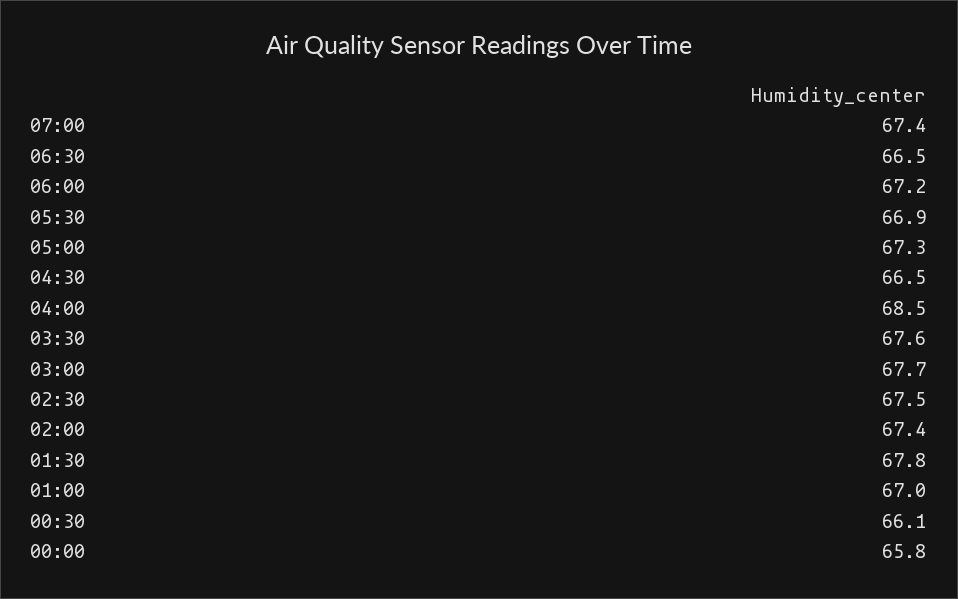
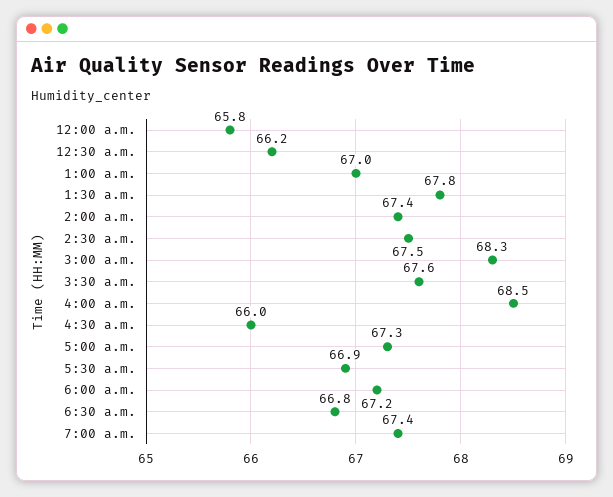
  {
    "07:00": 67.4,
-   "06:30": 66.5,
+   "06:30": 66.8,
    "06:00": 67.2,
    "05:30": 66.9,
    "05:00": 67.3,
-   "04:30": 66.5,
+   "04:30": 66,
    "04:00": 68.5,
    "03:30": 67.6,
-   "03:00": 67.7,
+   "03:00": 68.3,
    "02:30": 67.5,
    "02:00": 67.4,
    "01:30": 67.8,
    "01:00": 67,
-   "00:30": 66.1,
+   "00:30": 66.2,
    "00:00": 65.8
  }

